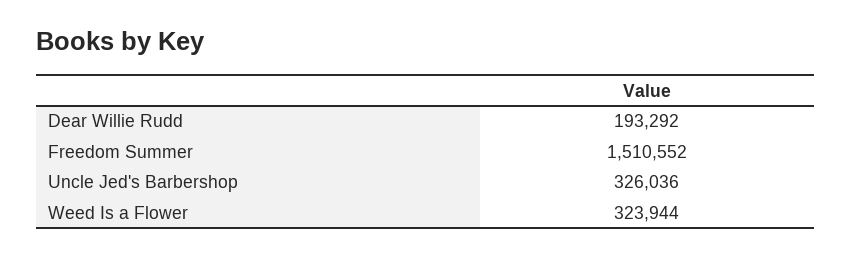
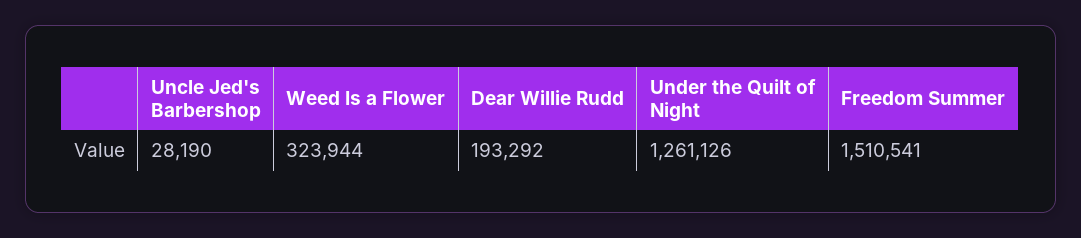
  {
    "Dear Willie Rudd": 193292,
-   "Freedom Summer": 1510552,
+   "Freedom Summer": 1510541,
-   "Uncle Jed's Barbershop": 326036,
+   "Uncle Jed's Barbershop": 28190,
-   "Weed Is a Flower": 323944
+   "Weed Is a Flower": 323944,
+   "Under the Quilt of Night": 1261126
  }

